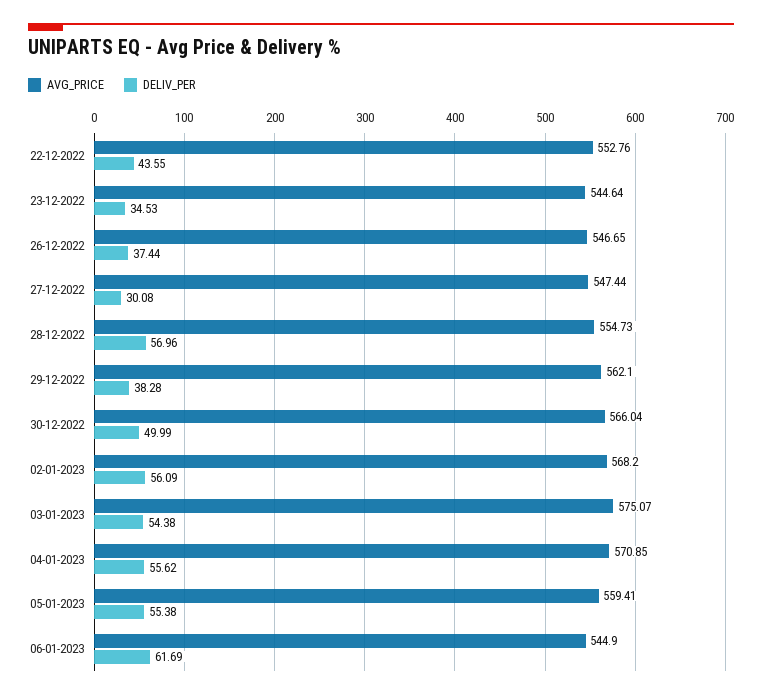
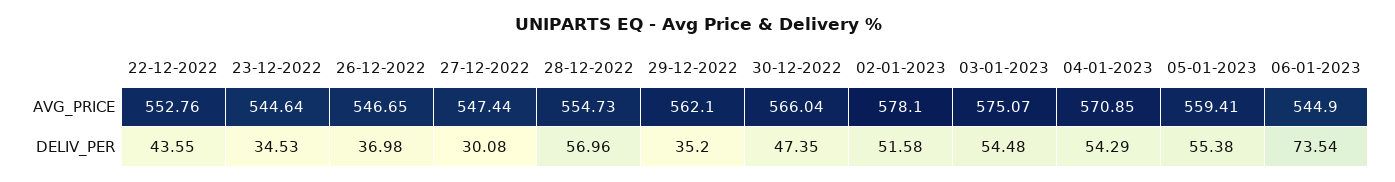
  {
    "AVG_PRICE": {
      "22-12-2022": 552.76,
      "23-12-2022": 544.64,
      "26-12-2022": 546.65,
      "27-12-2022": 547.44,
      "28-12-2022": 554.73,
      "29-12-2022": 562.1,
      "30-12-2022": 566.04,
-     "02-01-2023": 568.2,
+     "02-01-2023": 578.1,
      "03-01-2023": 575.07,
      "04-01-2023": 570.85,
      "05-01-2023": 559.41,
      "06-01-2023": 544.9
    },
    "DELIV_PER": {
      "22-12-2022": 43.55,
      "23-12-2022": 34.53,
-     "26-12-2022": 37.44,
+     "26-12-2022": 36.98,
      "27-12-2022": 30.08,
      "28-12-2022": 56.96,
-     "29-12-2022": 38.28,
+     "29-12-2022": 35.2,
-     "30-12-2022": 49.99,
+     "30-12-2022": 47.35,
-     "02-01-2023": 56.09,
+     "02-01-2023": 51.58,
-     "03-01-2023": 54.38,
+     "03-01-2023": 54.48,
-     "04-01-2023": 55.62,
+     "04-01-2023": 54.29,
      "05-01-2023": 55.38,
-     "06-01-2023": 61.69
+     "06-01-2023": 73.54
    }
  }

